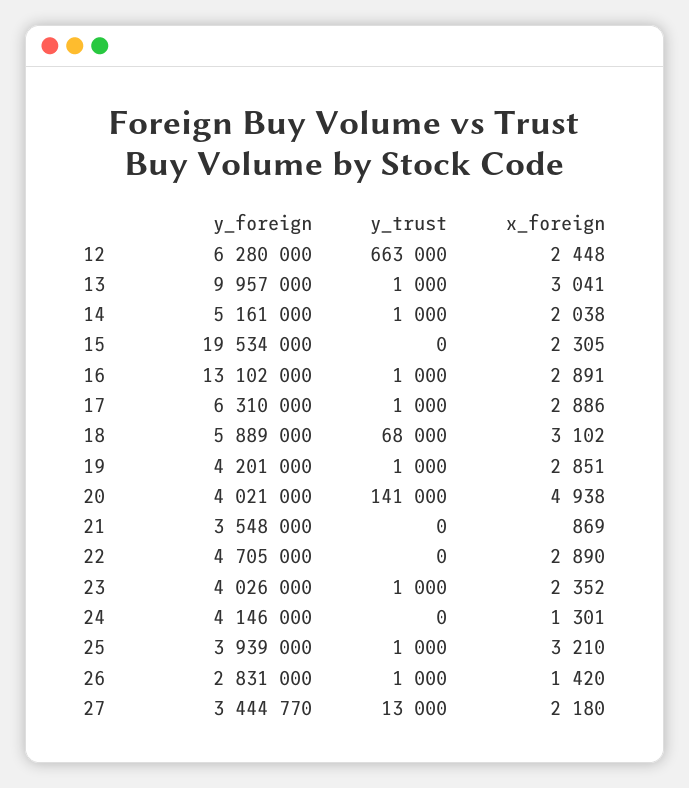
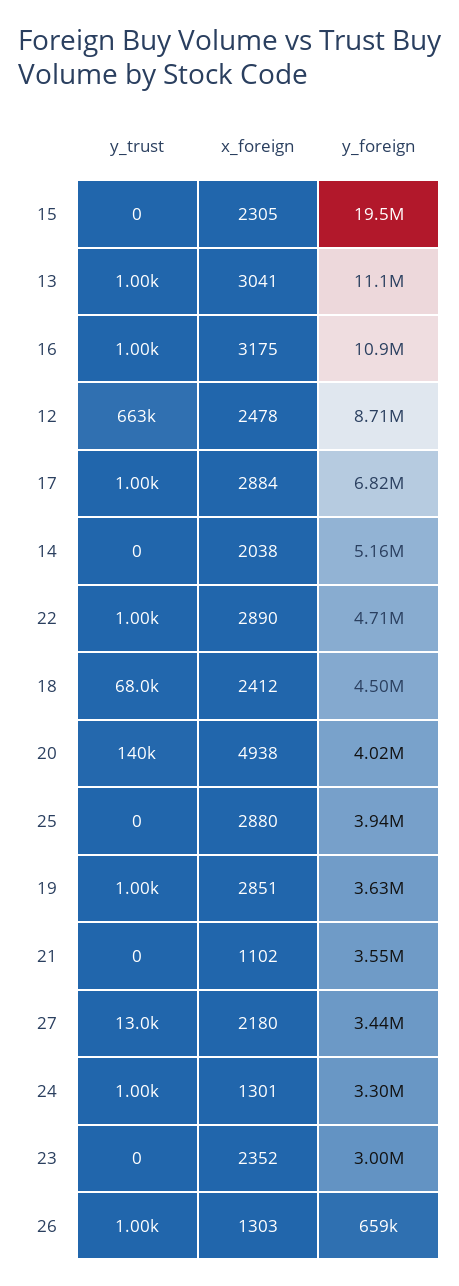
  {
    "y_foreign": {
-     "12": 6280000,
+     "12": 8710000,
-     "13": 9957000,
+     "13": 11100000,
      "14": 5161000,
      "15": 19534000,
-     "16": 13102000,
+     "16": 10900000,
-     "17": 6310000,
+     "17": 6820000,
-     "18": 5889000,
+     "18": 4500000,
-     "19": 4201000,
+     "19": 3630000,
      "20": 4021000,
      "21": 3548000,
      "22": 4705000,
-     "23": 4026000,
+     "23": 3000000,
-     "24": 4146000,
+     "24": 3300000,
      "25": 3939000,
-     "26": 2831000,
+     "26": 659000,
      "27": 3444770
    },
    "y_trust": {
      "12": 663000,
      "13": 1000,
-     "14": 1000,
+     "14": 0,
      "15": 0,
      "16": 1000,
      "17": 1000,
      "18": 68000,
      "19": 1000,
-     "20": 141000,
+     "20": 140000,
      "21": 0,
-     "22": 0,
+     "22": 1000,
-     "23": 1000,
+     "23": 0,
-     "24": 0,
+     "24": 1000,
-     "25": 1000,
+     "25": 0,
      "26": 1000,
      "27": 13000
    },
    "x_foreign": {
-     "12": 2448,
+     "12": 2478,
      "13": 3041,
      "14": 2038,
      "15": 2305,
-     "16": 2891,
+     "16": 3175,
-     "17": 2886,
+     "17": 2884,
-     "18": 3102,
+     "18": 2412,
      "19": 2851,
      "20": 4938,
-     "21": 869,
+     "21": 1102,
      "22": 2890,
      "23": 2352,
      "24": 1301,
-     "25": 3210,
+     "25": 2880,
-     "26": 1420,
+     "26": 1303,
      "27": 2180
    }
  }

